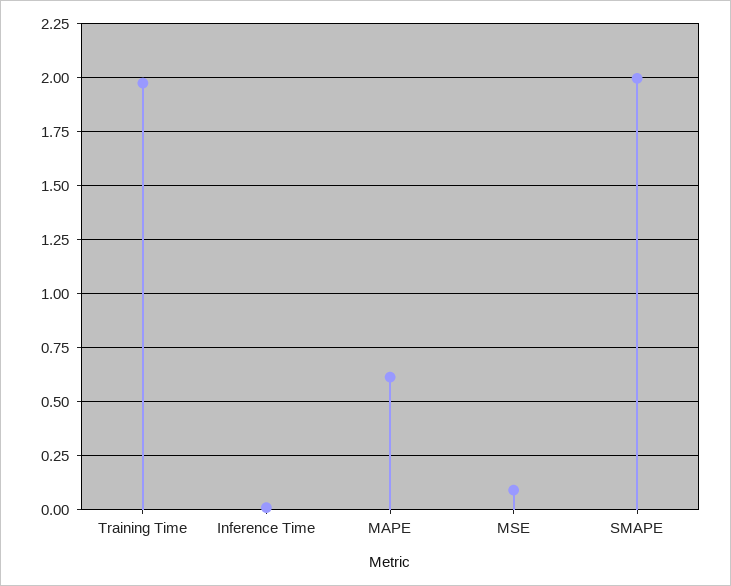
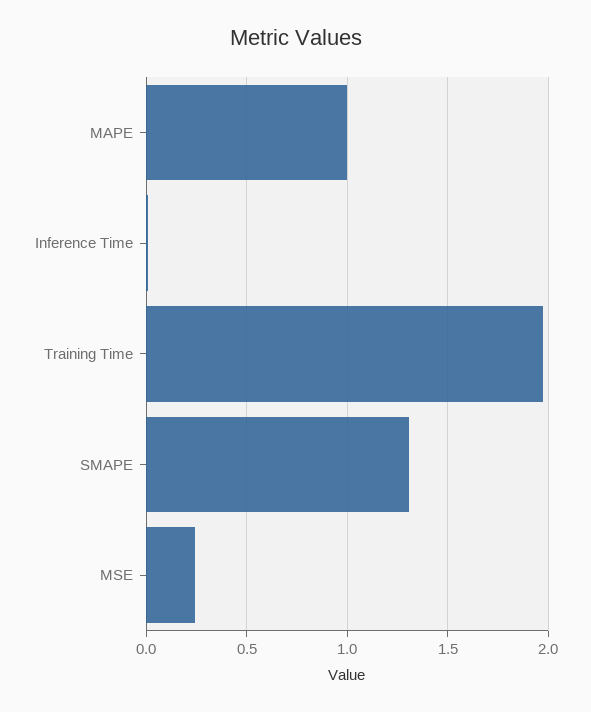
  {
    "Training Time": 2,
    "Inference Time": 0,
-   "MAPE": 0.6,
+   "MAPE": 1,
-   "MSE": 0.1,
+   "MSE": 0.25,
-   "SMAPE": 2
+   "SMAPE": 1.3
  }

